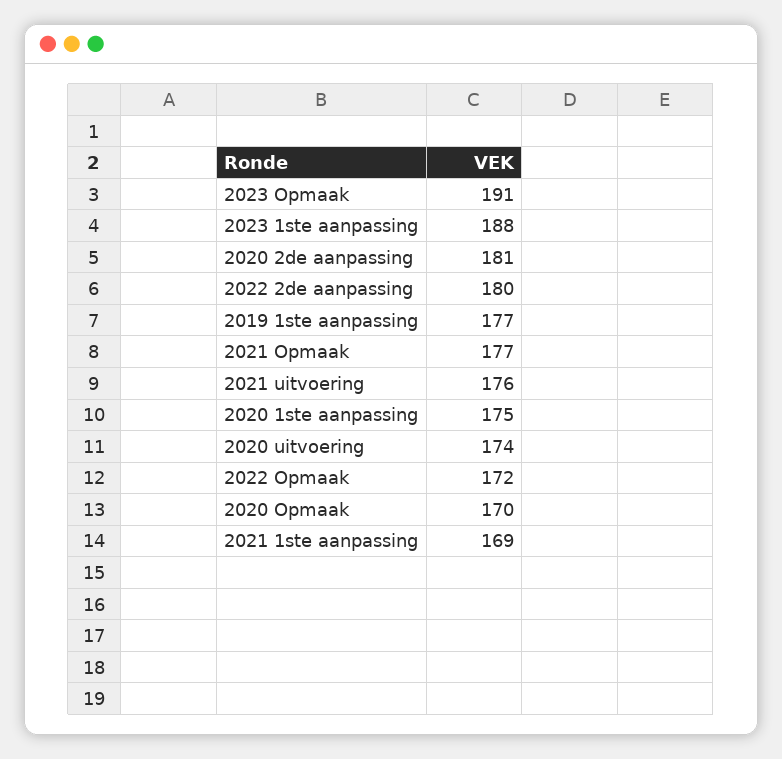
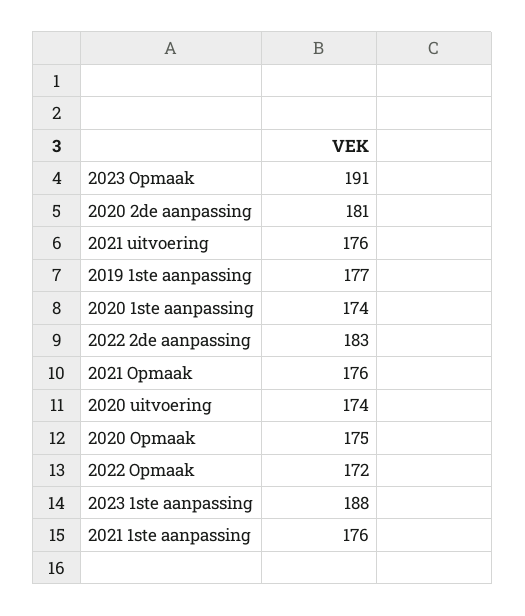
  {
    "2023 Opmaak": 191,
    "2023 1ste aanpassing": 188,
    "2020 2de aanpassing": 181,
-   "2022 2de aanpassing": 180,
+   "2022 2de aanpassing": 183,
    "2019 1ste aanpassing": 177,
-   "2021 Opmaak": 177,
+   "2021 Opmaak": 176,
    "2021 uitvoering": 176,
-   "2020 1ste aanpassing": 175,
+   "2020 1ste aanpassing": 174,
    "2020 uitvoering": 174,
    "2022 Opmaak": 172,
-   "2020 Opmaak": 170,
+   "2020 Opmaak": 175,
-   "2021 1ste aanpassing": 169
+   "2021 1ste aanpassing": 176
  }

